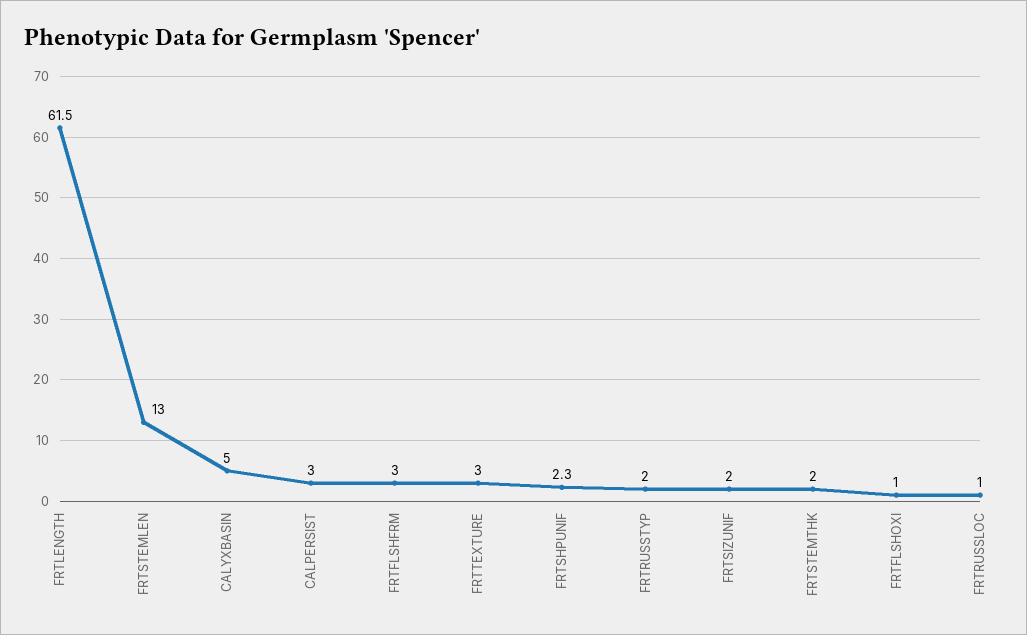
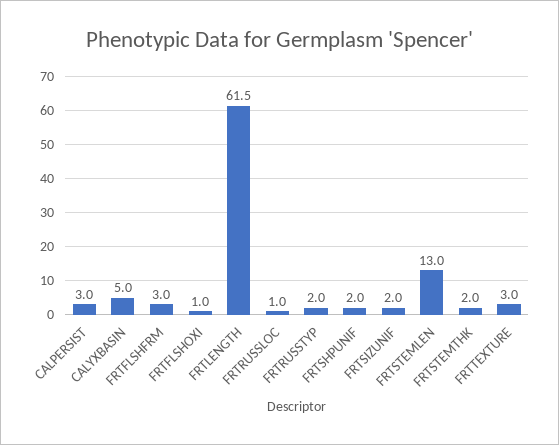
  {
    "FRTLENGTH": 61.5,
    "FRTSTEMLEN": 13,
    "CALYXBASIN": 5,
    "CALPERSIST": 3,
    "FRTFLSHFRM": 3,
    "FRTTEXTURE": 3,
-   "FRTSHPUNIF": 2.3,
+   "FRTSHPUNIF": 2,
    "FRTRUSSTYP": 2,
    "FRTSIZUNIF": 2,
    "FRTSTEMTHK": 2,
    "FRTFLSHOXI": 1,
    "FRTRUSSLOC": 1
  }

